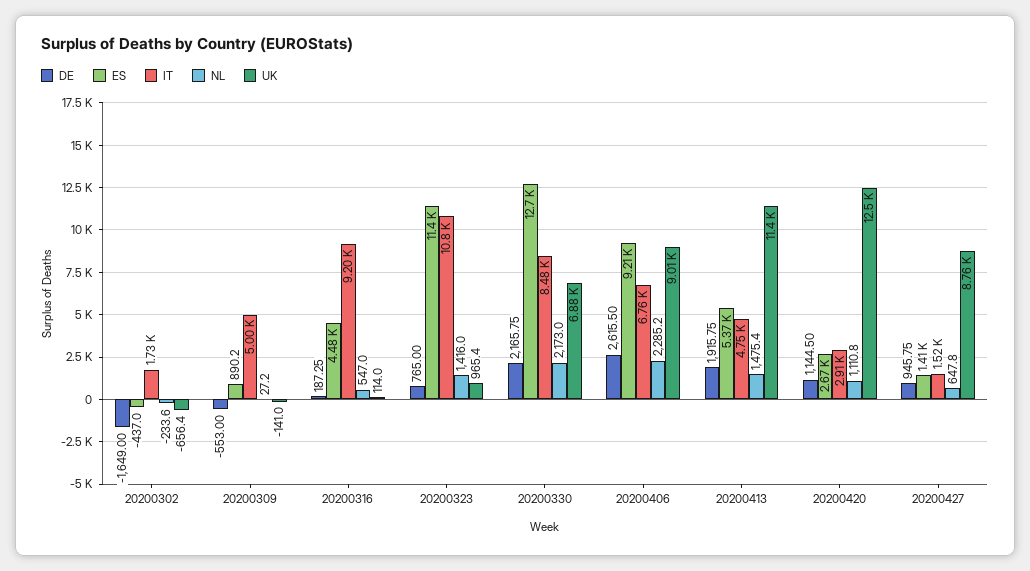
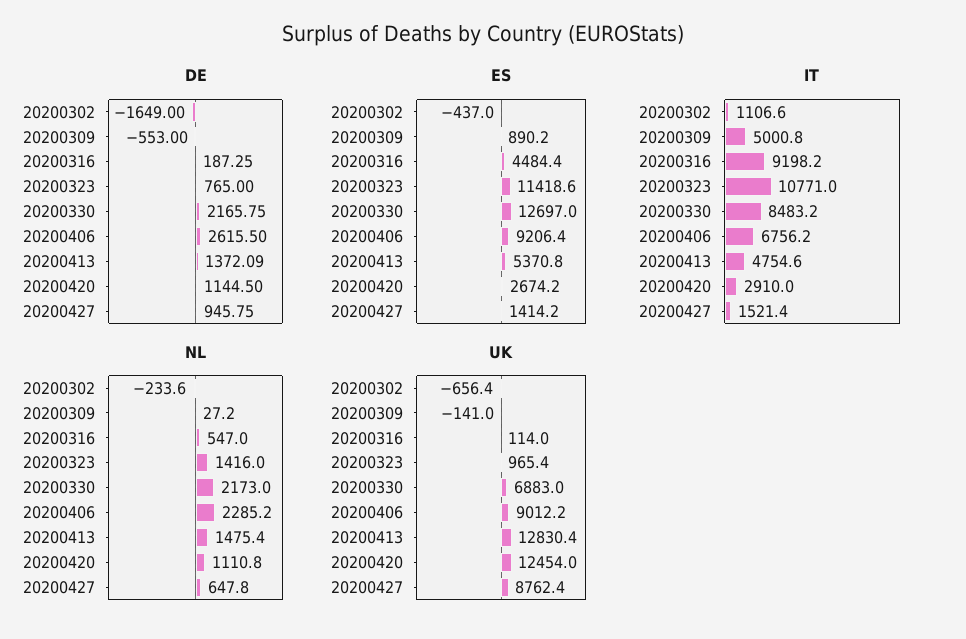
  {
    "DE": {
      "20200302": -1649,
      "20200309": -553,
      "20200316": 187.25,
      "20200323": 765,
      "20200330": 2165.75,
      "20200406": 2615.5,
-     "20200413": 1915.75,
+     "20200413": 1372.09,
      "20200420": 1144.5,
      "20200427": 945.75
    },
    "ES": {
      "20200302": -437,
      "20200309": 890.2,
      "20200316": 4484.4,
      "20200323": 11418.6,
      "20200330": 12697,
      "20200406": 9206.4,
      "20200413": 5370.8,
      "20200420": 2674.2,
      "20200427": 1414.2
    },
    "IT": {
-     "20200302": 1730,
+     "20200302": 1106.6,
      "20200309": 5000.8,
      "20200316": 9198.2,
      "20200323": 10771,
      "20200330": 8483.2,
      "20200406": 6756.2,
      "20200413": 4754.6,
      "20200420": 2910,
      "20200427": 1521.4
    },
    "NL": {
      "20200302": -233.6,
      "20200309": 27.2,
      "20200316": 547,
      "20200323": 1416,
      "20200330": 2173,
      "20200406": 2285.2,
      "20200413": 1475.4,
      "20200420": 1110.8,
      "20200427": 647.8
    },
    "UK": {
      "20200302": -656.4,
      "20200309": -141,
      "20200316": 114,
      "20200323": 965.4,
      "20200330": 6883,
      "20200406": 9012.2,
-     "20200413": 11400,
+     "20200413": 12830.4,
      "20200420": 12454,
      "20200427": 8762.4
    }
  }

